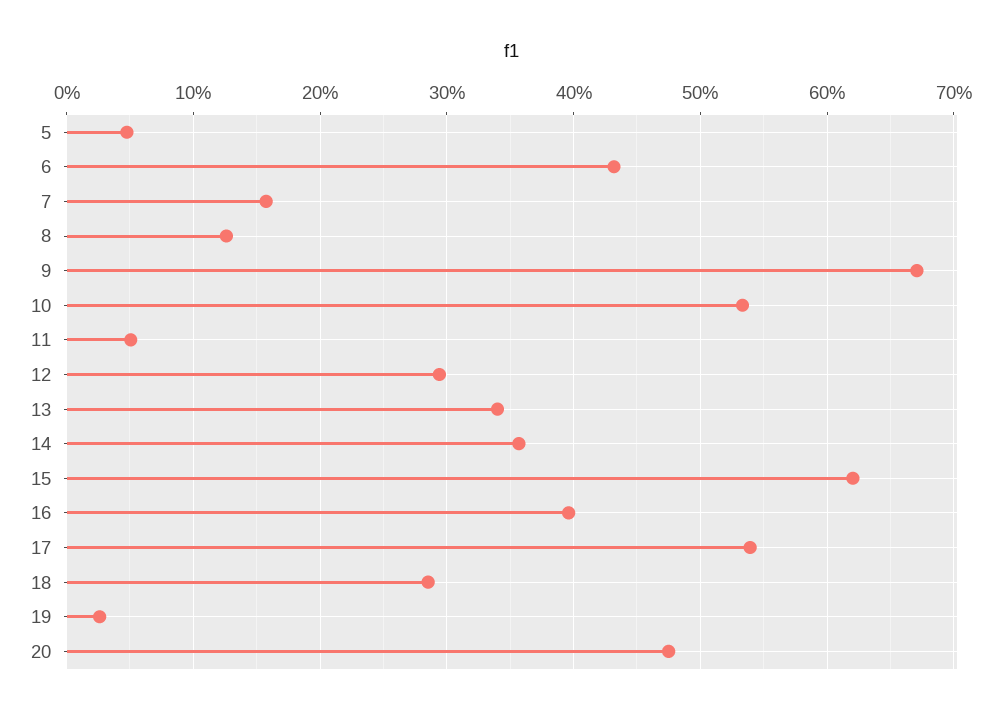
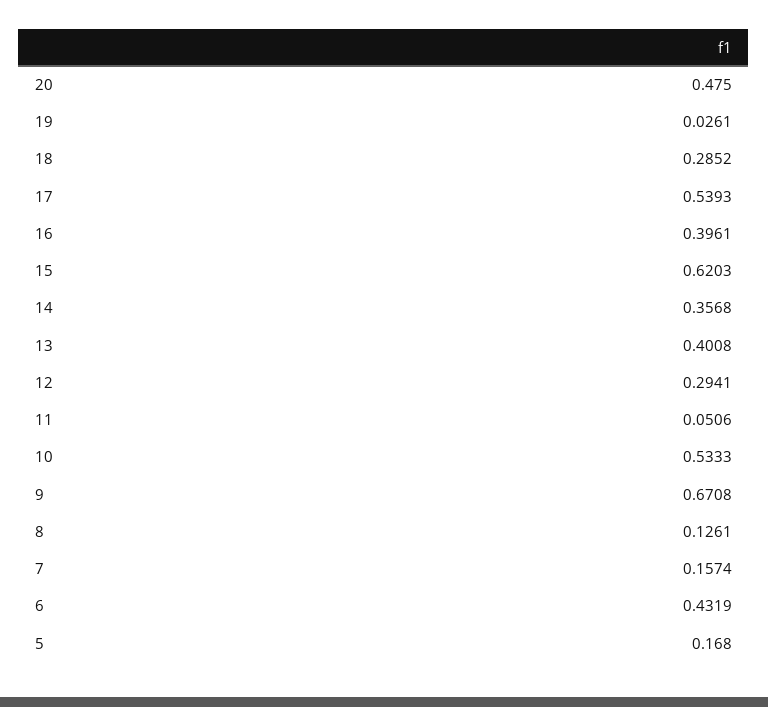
  {
-   "5": 0.05,
+   "5": 0.168,
    "6": 0.4319,
    "7": 0.1574,
    "8": 0.1261,
    "9": 0.6708,
    "10": 0.5333,
    "11": 0.0506,
    "12": 0.2941,
-   "13": 0.34,
+   "13": 0.4008,
    "14": 0.3568,
    "15": 0.6203,
    "16": 0.3961,
    "17": 0.5393,
    "18": 0.2852,
    "19": 0.0261,
    "20": 0.475
  }

